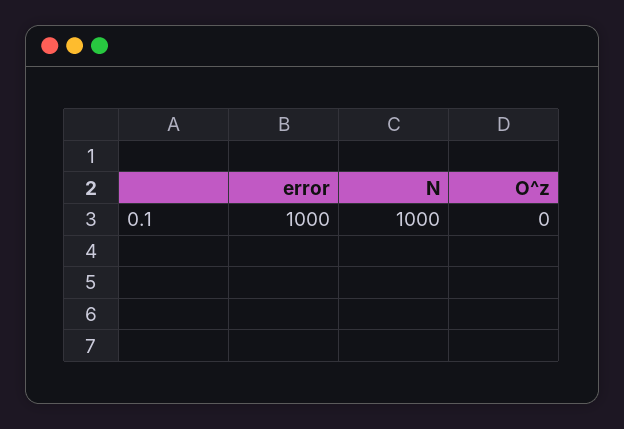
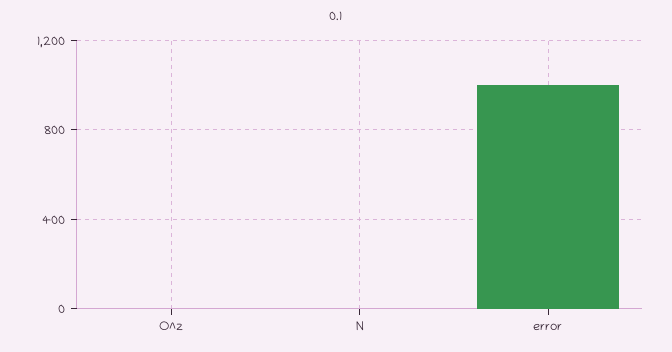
  {
    "error": 1000,
-   "N": 1000,
+   "N": 0,
    "O^z": 0
  }

